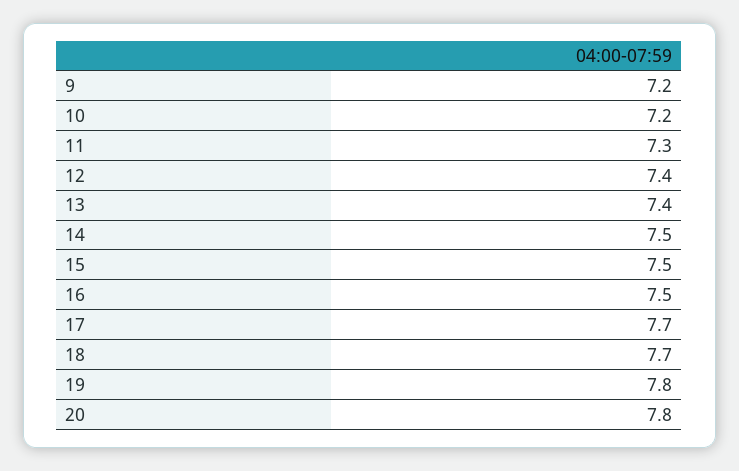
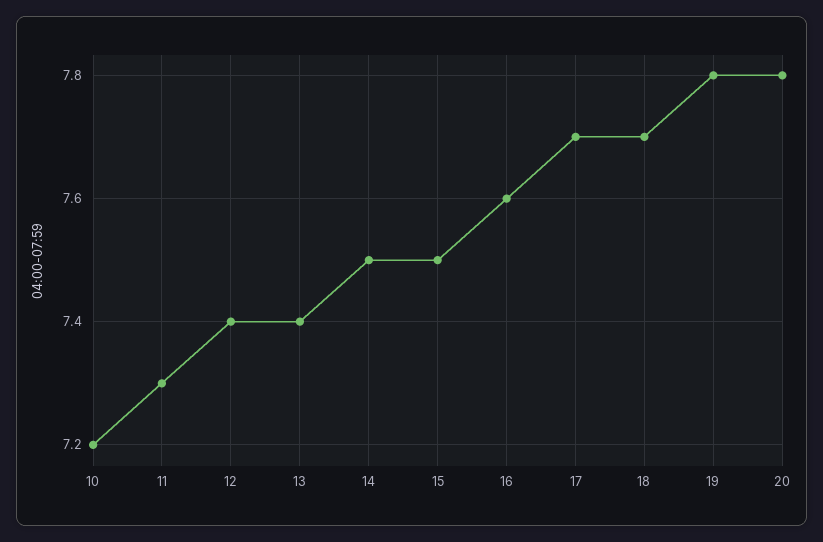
  {
-   "9": 7.2,
    "10": 7.2,
    "11": 7.3,
    "12": 7.4,
    "13": 7.4,
    "14": 7.5,
    "15": 7.5,
-   "16": 7.5,
+   "16": 7.6,
    "17": 7.7,
    "18": 7.7,
    "19": 7.8,
    "20": 7.8
  }

